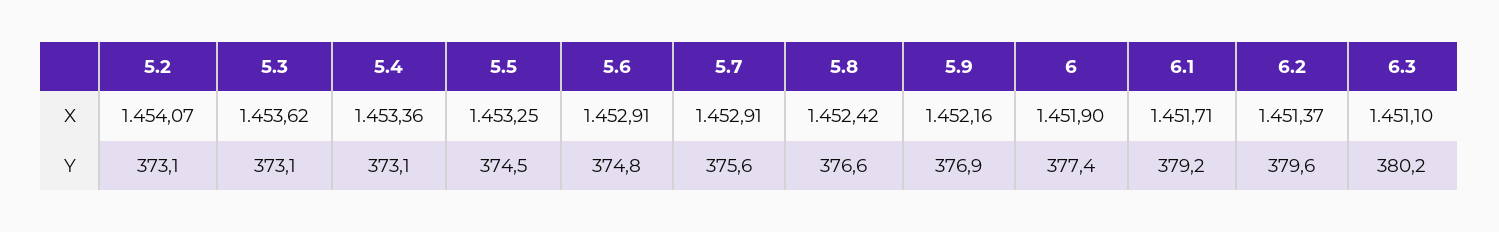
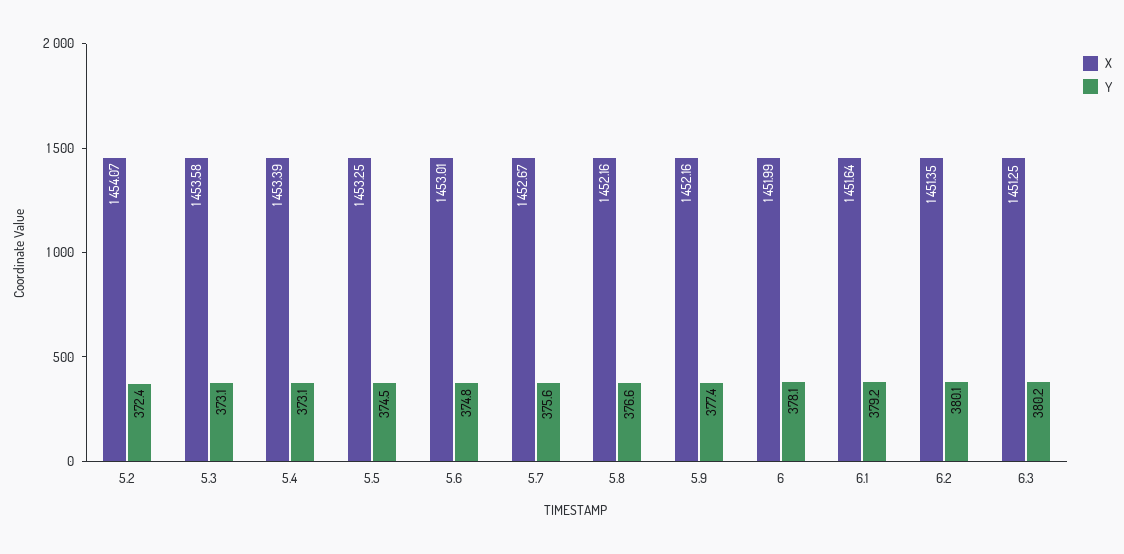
  {
    "X": {
      "5.2": 1454.07,
-     "5.3": 1453.62,
+     "5.3": 1453.58,
-     "5.4": 1453.36,
+     "5.4": 1453.39,
      "5.5": 1453.25,
-     "5.6": 1452.91,
+     "5.6": 1453.01,
-     "5.7": 1452.91,
+     "5.7": 1452.67,
-     "5.8": 1452.42,
+     "5.8": 1452.16,
      "5.9": 1452.16,
-     "6": 1451.9,
+     "6": 1451.99,
-     "6.1": 1451.71,
+     "6.1": 1451.64,
-     "6.2": 1451.37,
+     "6.2": 1451.35,
-     "6.3": 1451.1
+     "6.3": 1451.25
    },
    "Y": {
-     "5.2": 373.1,
+     "5.2": 372.4,
      "5.3": 373.1,
      "5.4": 373.1,
      "5.5": 374.5,
      "5.6": 374.8,
      "5.7": 375.6,
      "5.8": 376.6,
-     "5.9": 376.9,
+     "5.9": 377.4,
-     "6": 377.4,
+     "6": 378.1,
      "6.1": 379.2,
-     "6.2": 379.6,
+     "6.2": 380.1,
      "6.3": 380.2
    }
  }

